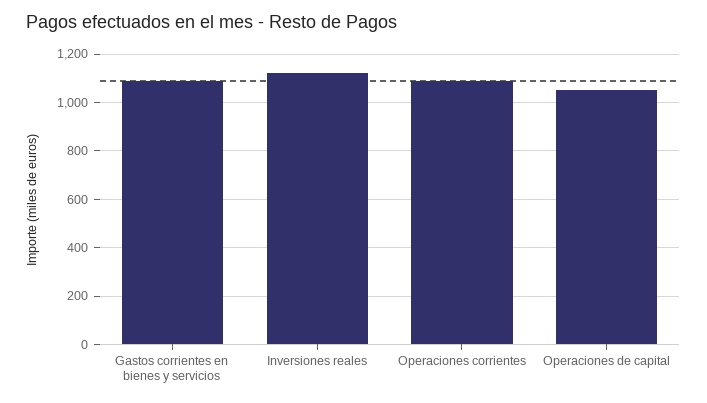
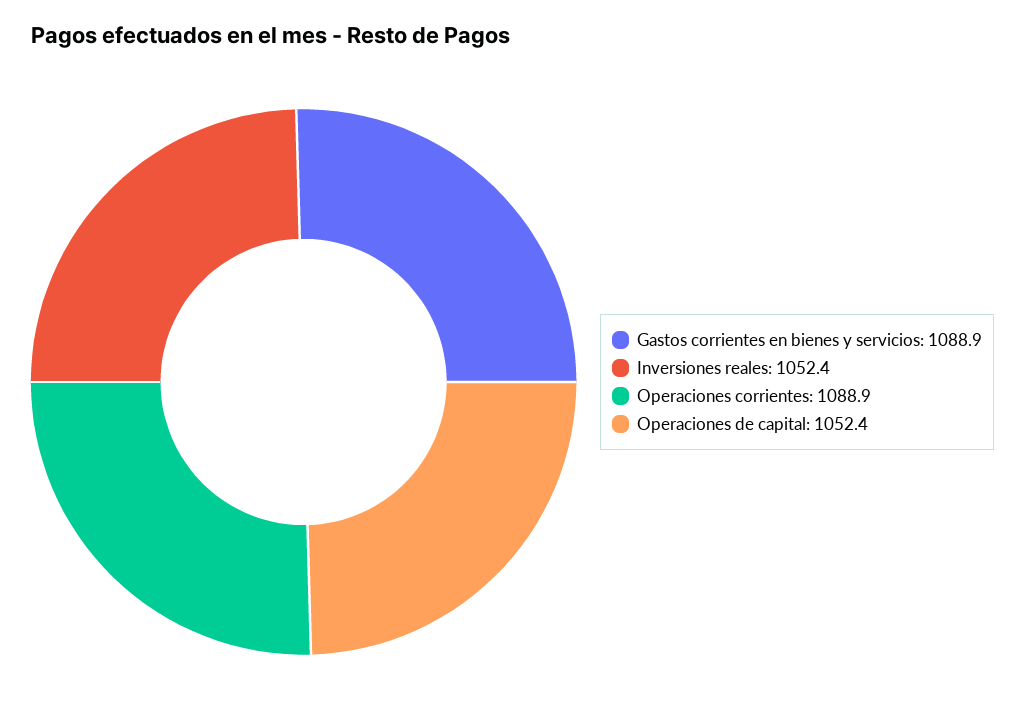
  {
    "Gastos corrientes en bienes y servicios": 1088.9,
-   "Inversiones reales": 1125,
+   "Inversiones reales": 1052.4,
    "Operaciones corrientes": 1088.9,
    "Operaciones de capital": 1052.4
  }

